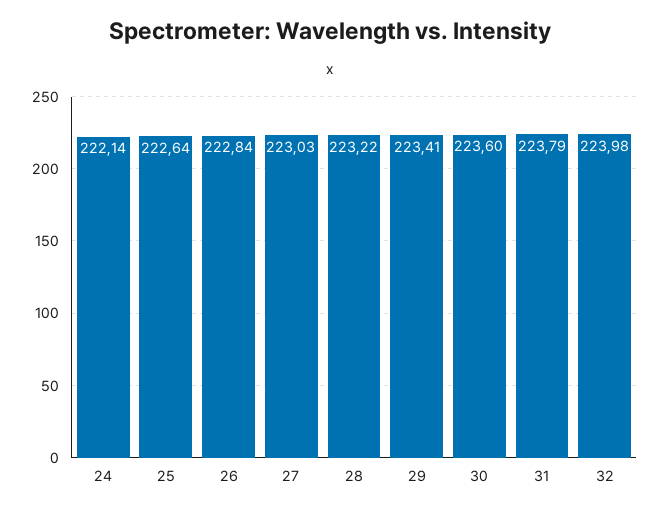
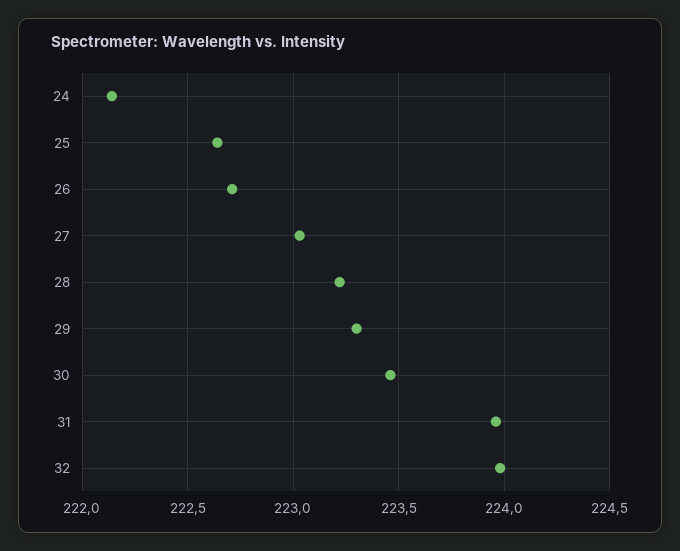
  {
    "24": 222.14,
    "25": 222.64,
-   "26": 222.84,
+   "26": 222.7,
    "27": 223.03,
    "28": 223.22,
-   "29": 223.41,
+   "29": 223.3,
-   "30": 223.6,
+   "30": 223.45,
-   "31": 223.79,
+   "31": 223.95,
    "32": 223.98
  }

